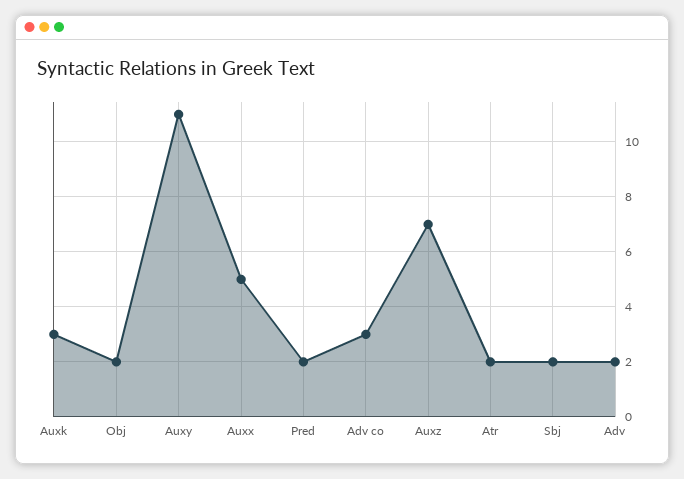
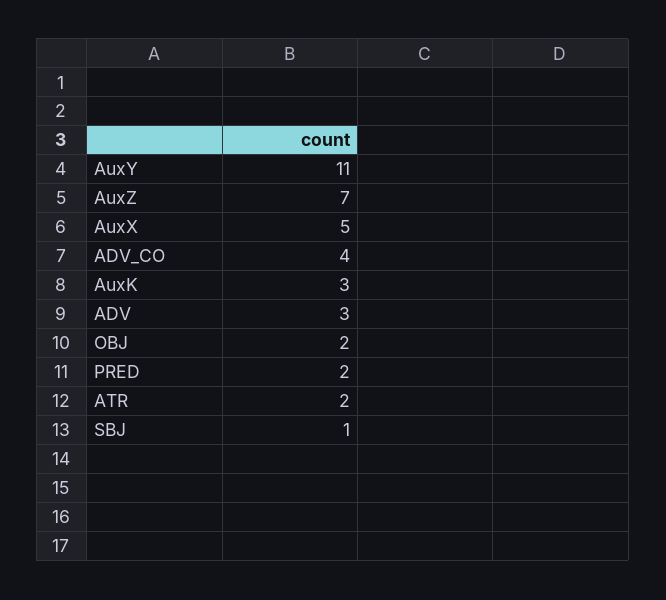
  {
    "Auxk": 3,
    "Obj": 2,
    "Auxy": 11,
    "Auxx": 5,
    "Pred": 2,
-   "Adv co": 3,
+   "Adv co": 4,
    "Auxz": 7,
    "Atr": 2,
-   "Sbj": 2,
+   "Sbj": 1,
-   "Adv": 2
+   "Adv": 3
  }

